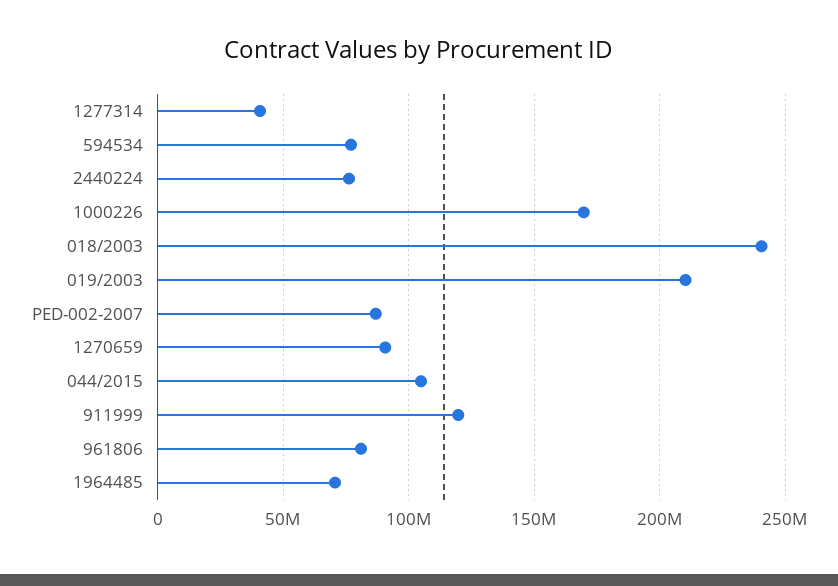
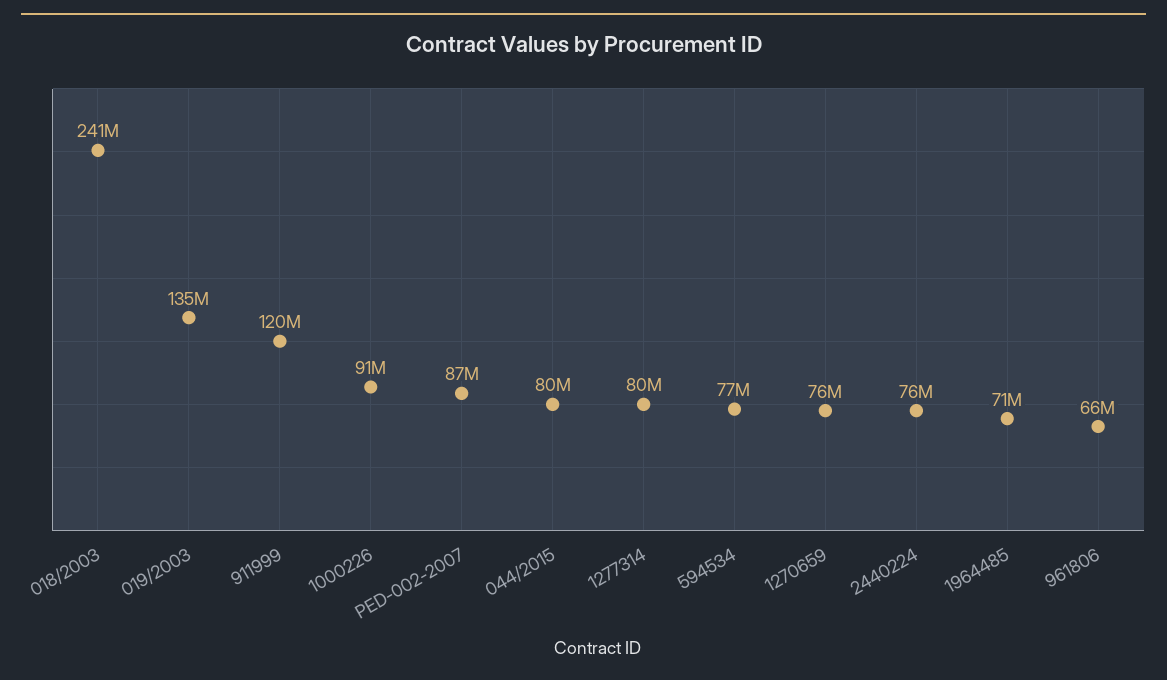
  {
-   "1277314": 40000000,
+   "1277314": 80000000,
    "594534": 77000000,
    "2440224": 76000000,
-   "1000226": 170000000,
+   "1000226": 91000000,
    "018/2003": 241000000,
-   "019/2003": 210000000,
+   "019/2003": 135000000,
    "PED-002-2007": 87000000,
-   "1270659": 90000000,
+   "1270659": 76000000,
-   "044/2015": 105000000,
+   "044/2015": 80000000,
    "911999": 120000000,
-   "961806": 80000000,
+   "961806": 66000000,
    "1964485": 71000000
  }

